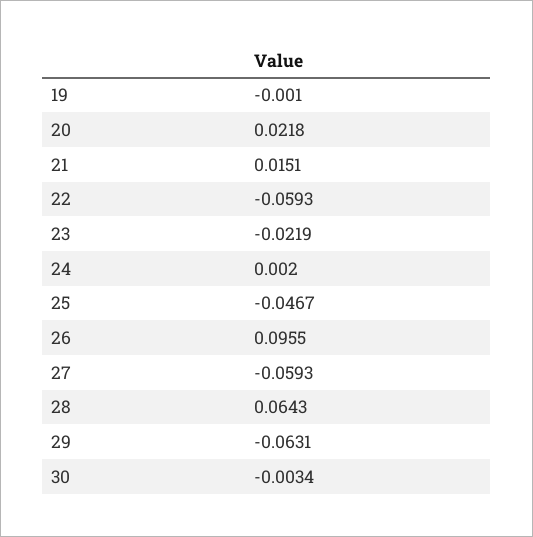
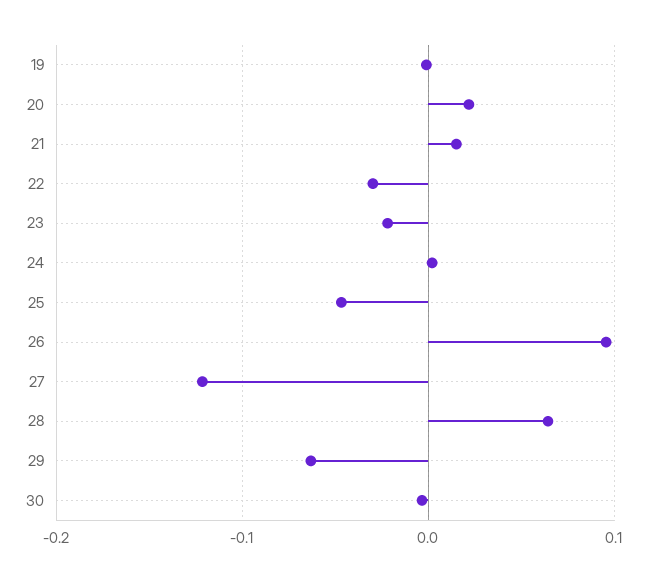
  {
    "19": -0.001,
    "20": 0.0218,
    "21": 0.0151,
-   "22": -0.0593,
+   "22": -0.03,
    "23": -0.0219,
    "24": 0.002,
    "25": -0.0467,
    "26": 0.0955,
-   "27": -0.0593,
+   "27": -0.12,
    "28": 0.0643,
    "29": -0.0631,
    "30": -0.0034
  }

